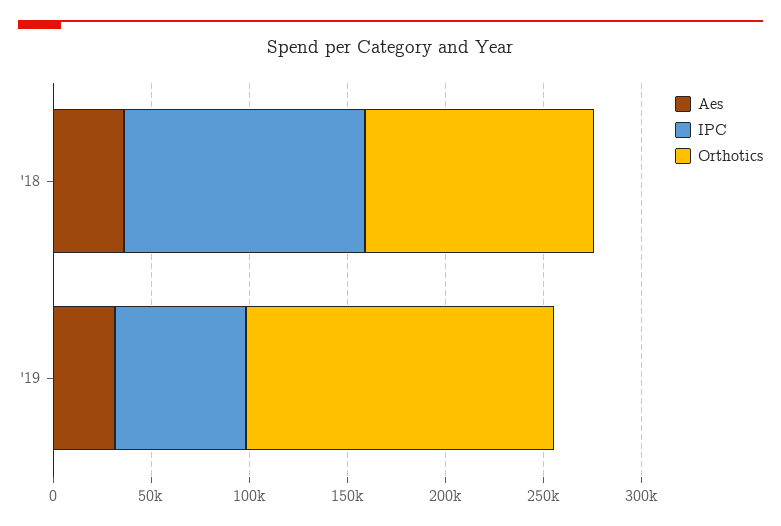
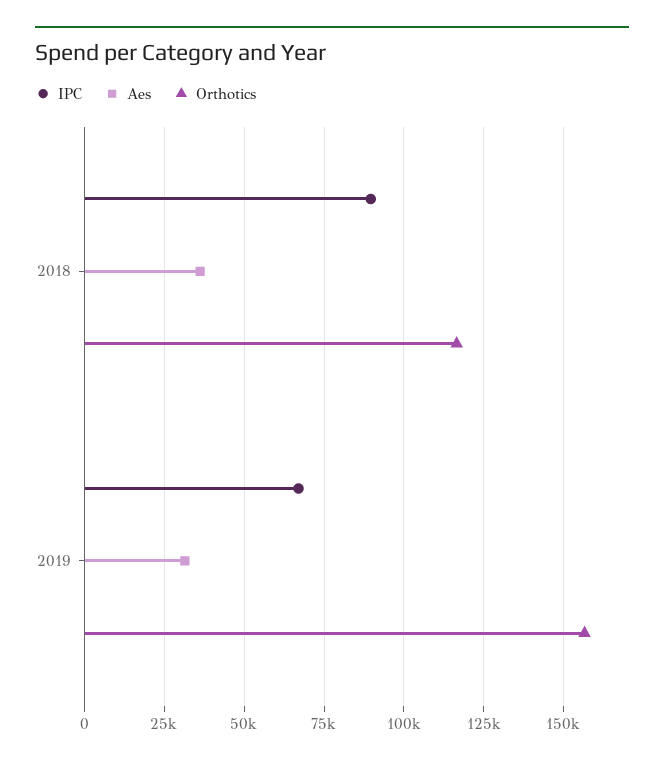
  {
    "Aes": {
      "'18": 35000,
      "'19": 32500
    },
    "IPC": {
-     "'18": 120000,
+     "'18": 90000,
      "'19": 67500
    },
    "Orthotics": {
      "'18": 117500,
      "'19": 157500
    }
  }

